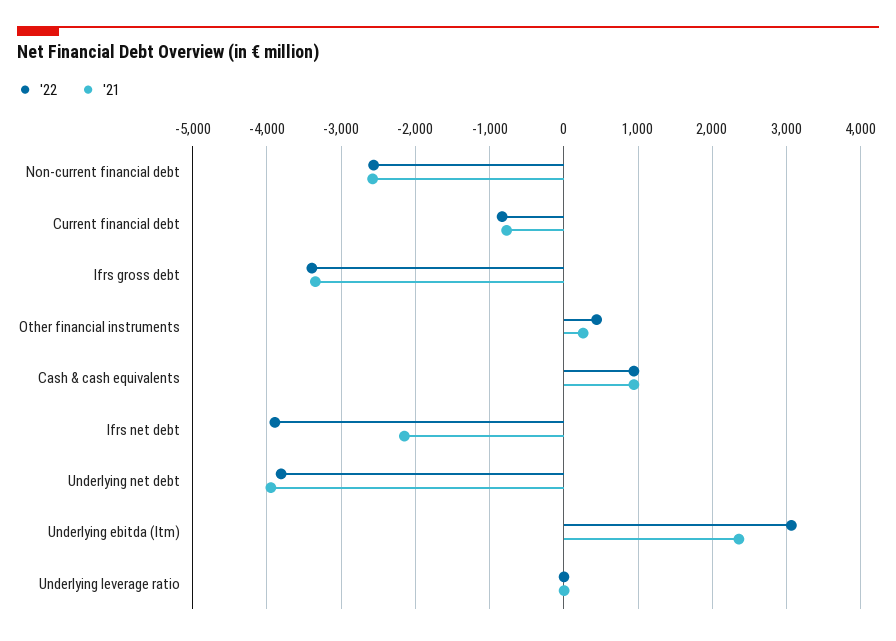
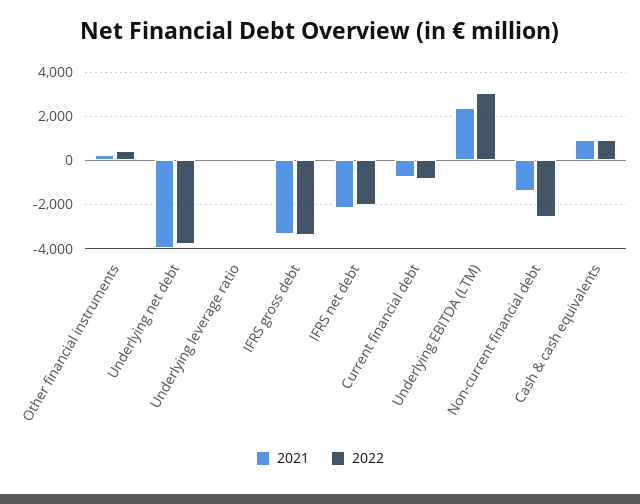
  {
    "'22": {
      "Non-current financial debt": -2600,
      "Current financial debt": -800,
      "Ifrs gross debt": -3400,
      "Other financial instruments": 400,
      "Cash & cash equivalents": 900,
-     "Ifrs net debt": -3900,
+     "Ifrs net debt": -2000,
      "Underlying net debt": -3800,
      "Underlying ebitda (ltm)": 3100,
      "Underlying leverage ratio": 0
    },
    "'21": {
-     "Non-current financial debt": -2600,
+     "Non-current financial debt": -1500,
      "Current financial debt": -800,
      "Ifrs gross debt": -3300,
      "Other financial instruments": 300,
      "Cash & cash equivalents": 900,
      "Ifrs net debt": -2100,
      "Underlying net debt": -3900,
      "Underlying ebitda (ltm)": 2400,
      "Underlying leverage ratio": 0
    }
  }

